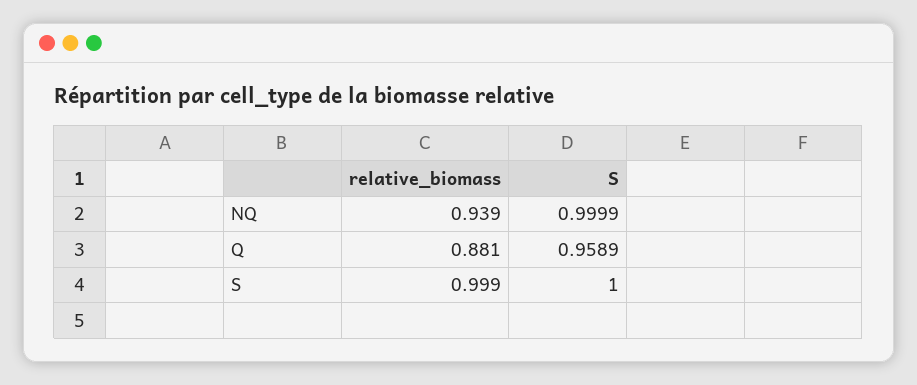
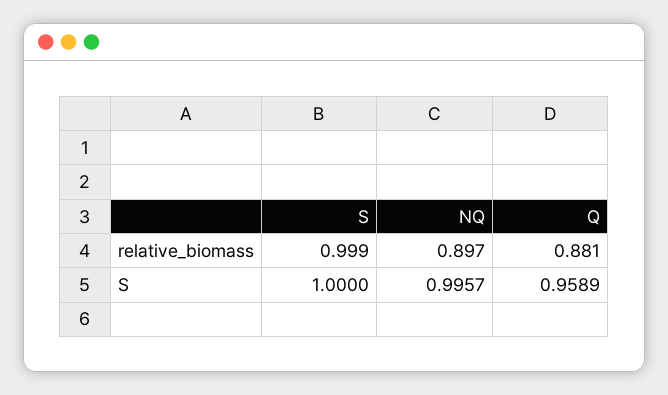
  {
    "relative_biomass": {
-     "NQ": 0.939,
+     "NQ": 0.897,
      "Q": 0.881,
      "S": 0.999
    },
    "S": {
-     "NQ": 0.9999,
+     "NQ": 0.9957,
      "Q": 0.9589,
      "S": 1
    }
  }

